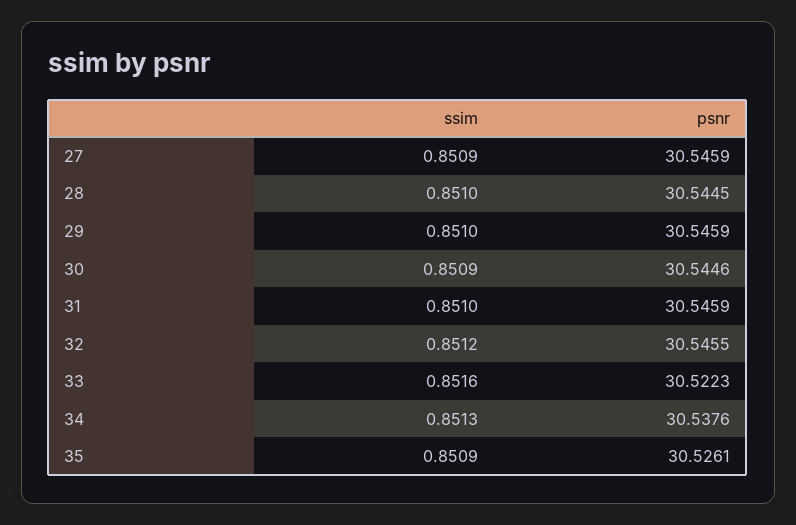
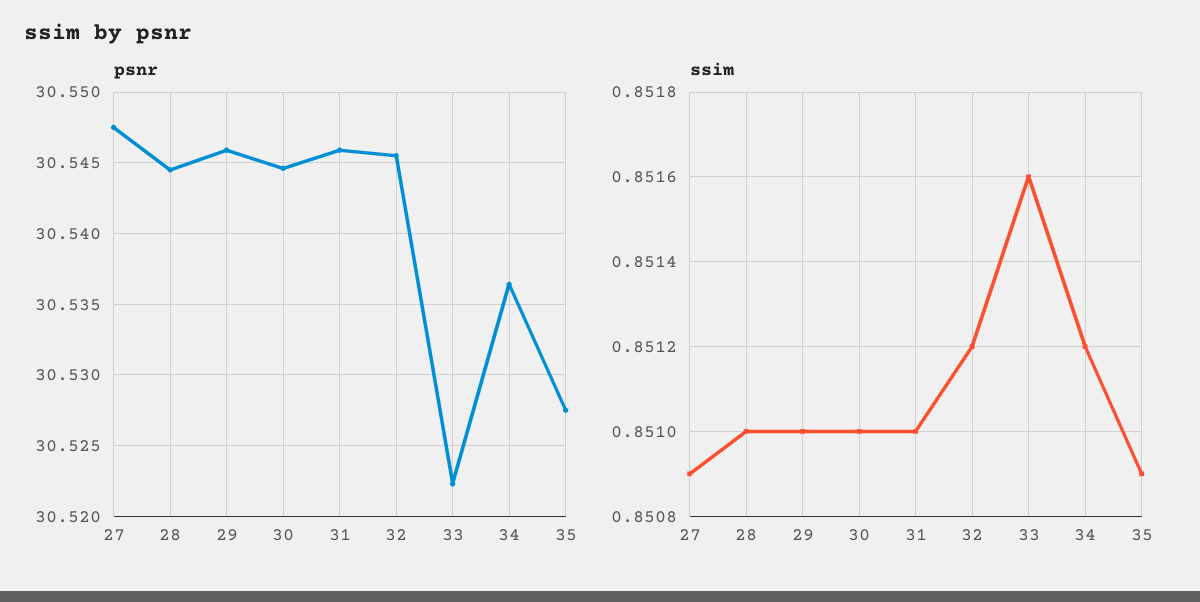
  {
    "ssim": {
      "27": 0.8509,
      "28": 0.851,
      "29": 0.851,
-     "30": 0.8509,
+     "30": 0.851,
      "31": 0.851,
      "32": 0.8512,
      "33": 0.8516,
-     "34": 0.8513,
+     "34": 0.8512,
      "35": 0.8509
    },
    "psnr": {
-     "27": 30.5459,
+     "27": 30.5475,
      "28": 30.5445,
      "29": 30.5459,
      "30": 30.5446,
      "31": 30.5459,
      "32": 30.5455,
      "33": 30.5223,
-     "34": 30.5376,
+     "34": 30.5365,
-     "35": 30.5261
+     "35": 30.5275
    }
  }

